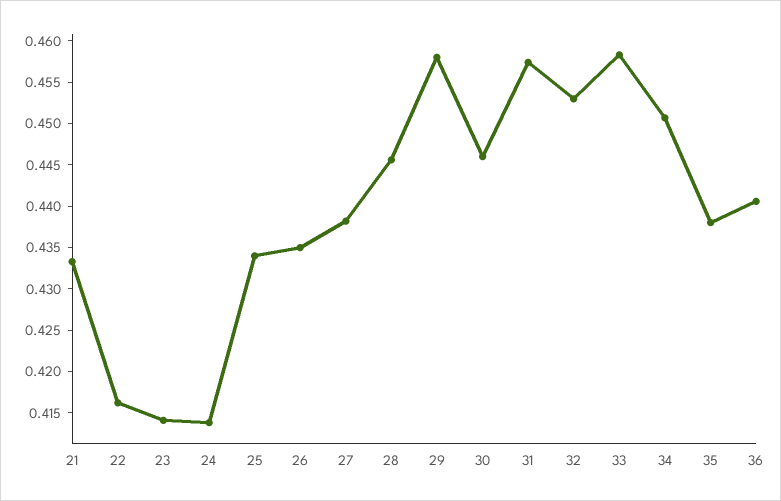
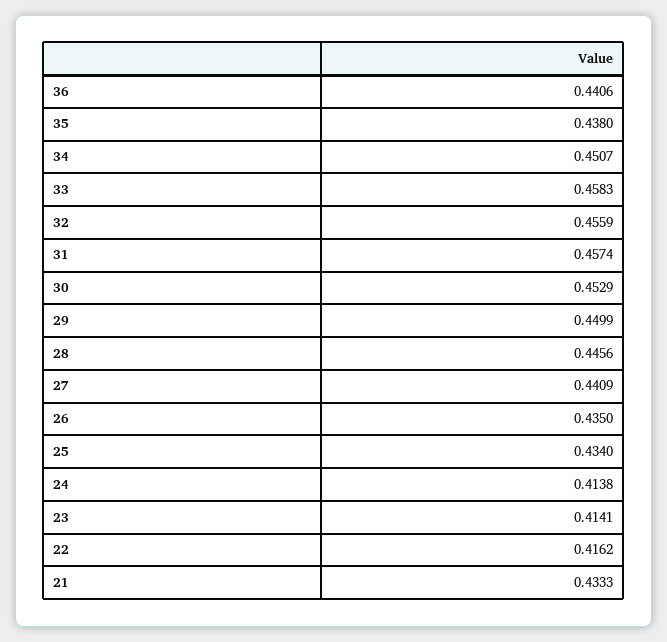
  {
    "21": 0.4333,
    "22": 0.4162,
    "23": 0.4141,
    "24": 0.4138,
    "25": 0.434,
    "26": 0.435,
-   "27": 0.438,
+   "27": 0.4409,
    "28": 0.4456,
-   "29": 0.458,
+   "29": 0.4499,
-   "30": 0.446,
+   "30": 0.4529,
    "31": 0.4574,
-   "32": 0.453,
+   "32": 0.4559,
    "33": 0.4583,
    "34": 0.4507,
    "35": 0.438,
    "36": 0.4406
  }

